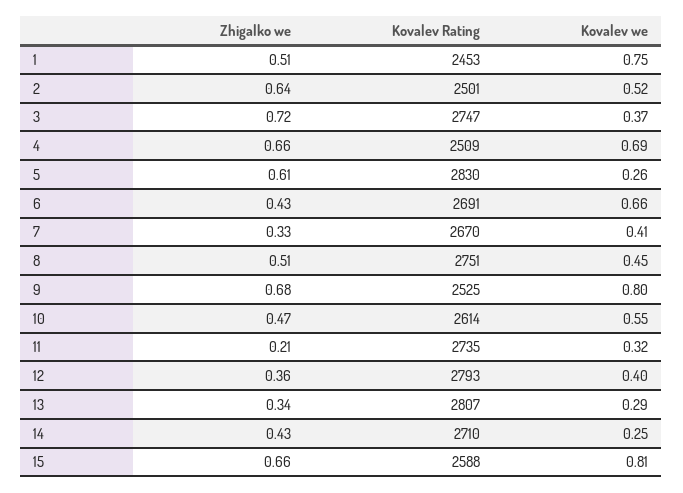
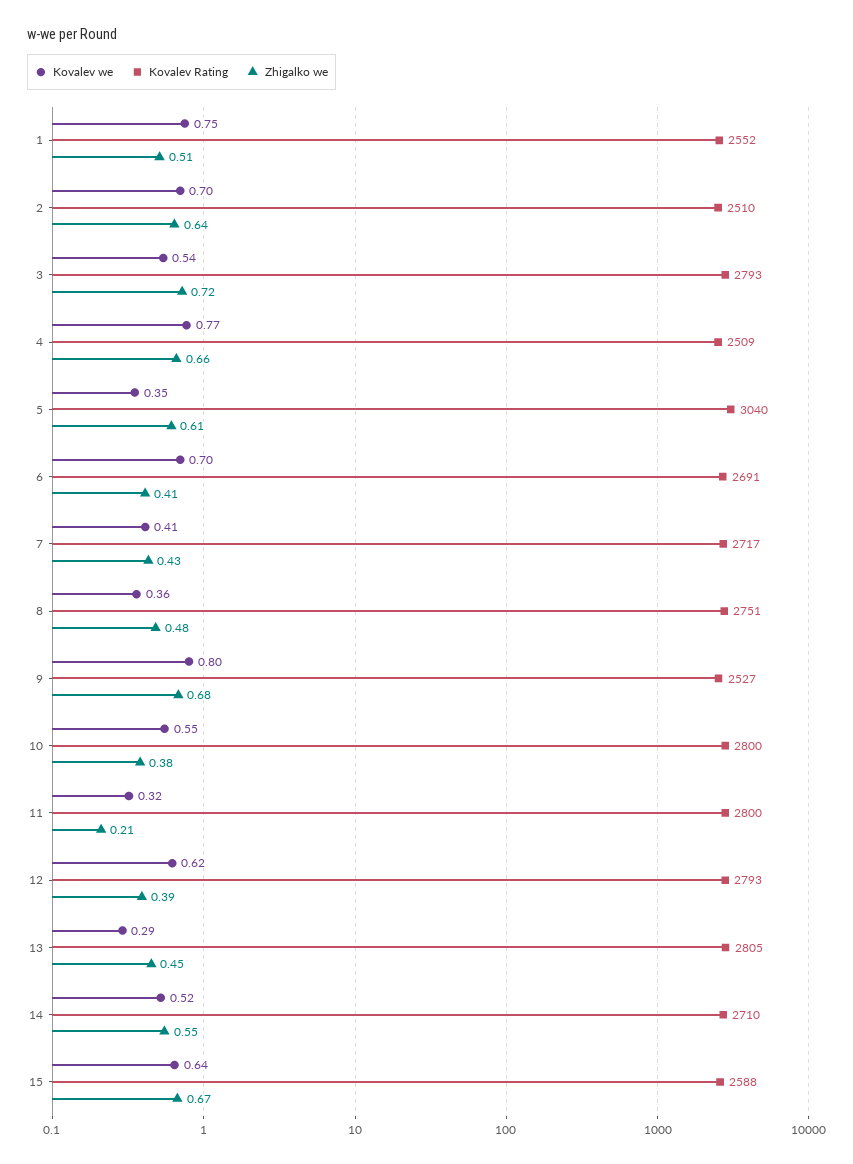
  {
    "Zhigalko we": {
      "1": 0.51,
      "2": 0.64,
      "3": 0.72,
      "4": 0.66,
      "5": 0.61,
-     "6": 0.43,
+     "6": 0.41,
-     "7": 0.33,
+     "7": 0.43,
-     "8": 0.51,
+     "8": 0.48,
      "9": 0.68,
-     "10": 0.47,
+     "10": 0.38,
      "11": 0.21,
-     "12": 0.36,
+     "12": 0.39,
-     "13": 0.34,
+     "13": 0.45,
-     "14": 0.43,
+     "14": 0.55,
-     "15": 0.66
+     "15": 0.67
    },
    "Kovalev Rating": {
-     "1": 2453,
+     "1": 2552,
-     "2": 2501,
+     "2": 2510,
-     "3": 2747,
+     "3": 2793,
      "4": 2509,
-     "5": 2830,
+     "5": 3040,
      "6": 2691,
-     "7": 2670,
+     "7": 2717,
      "8": 2751,
-     "9": 2525,
+     "9": 2527,
-     "10": 2614,
+     "10": 2800,
-     "11": 2735,
+     "11": 2800,
      "12": 2793,
-     "13": 2807,
+     "13": 2805,
      "14": 2710,
      "15": 2588
    },
    "Kovalev we": {
      "1": 0.75,
-     "2": 0.52,
+     "2": 0.7,
-     "3": 0.37,
+     "3": 0.54,
-     "4": 0.69,
+     "4": 0.77,
-     "5": 0.26,
+     "5": 0.35,
-     "6": 0.66,
+     "6": 0.7,
      "7": 0.41,
-     "8": 0.45,
+     "8": 0.36,
      "9": 0.8,
      "10": 0.55,
      "11": 0.32,
-     "12": 0.4,
+     "12": 0.62,
      "13": 0.29,
-     "14": 0.25,
+     "14": 0.52,
-     "15": 0.81
+     "15": 0.64
    }
  }

